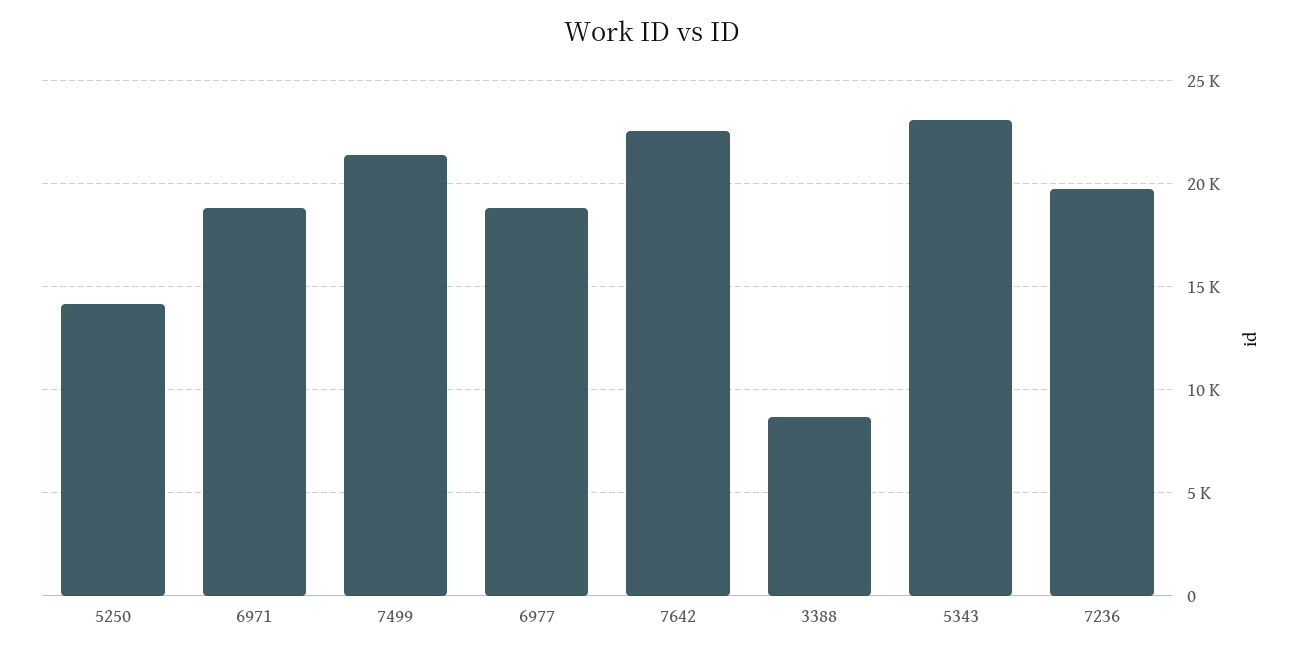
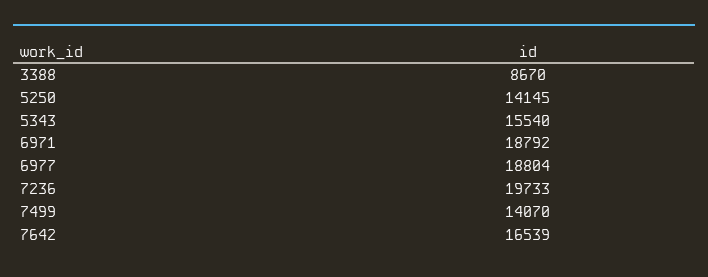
  {
    "5250": 14145,
    "6971": 18792,
-   "7499": 21500,
+   "7499": 14070,
    "6977": 18804,
-   "7642": 22500,
+   "7642": 16539,
    "3388": 8670,
-   "5343": 23000,
+   "5343": 15540,
    "7236": 19733
  }

